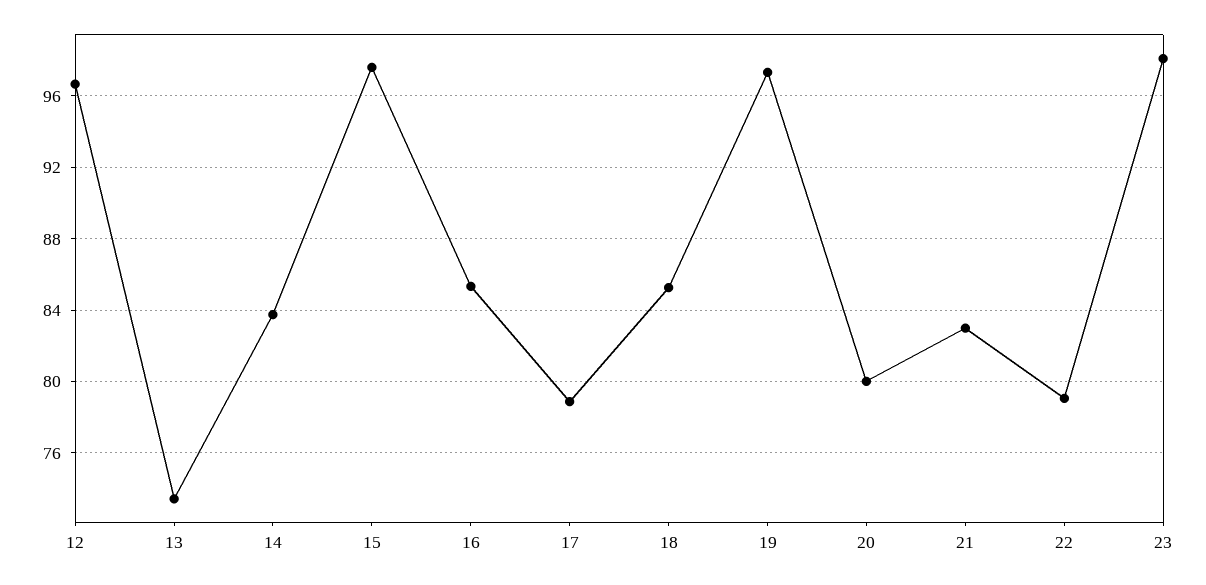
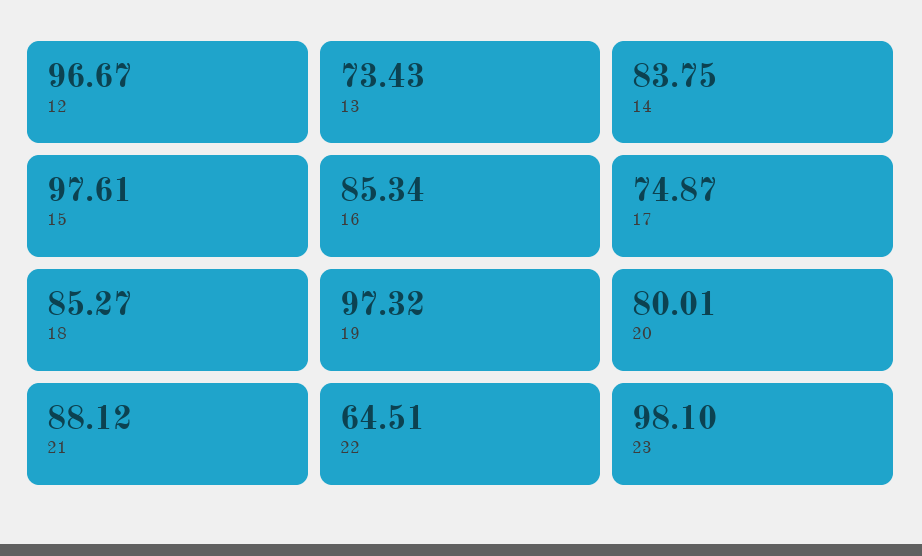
  {
    "12": 96.67,
    "13": 73.43,
    "14": 83.75,
    "15": 97.61,
    "16": 85.34,
-   "17": 79,
+   "17": 74.87,
    "18": 85.27,
    "19": 97.32,
    "20": 80.01,
-   "21": 83,
+   "21": 88.12,
-   "22": 79,
+   "22": 64.51,
    "23": 98.1
  }

